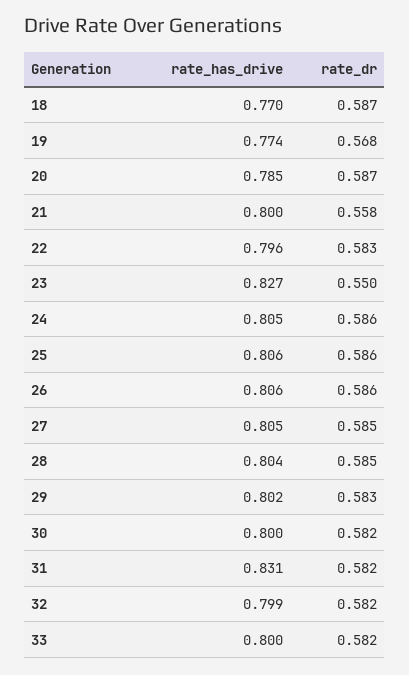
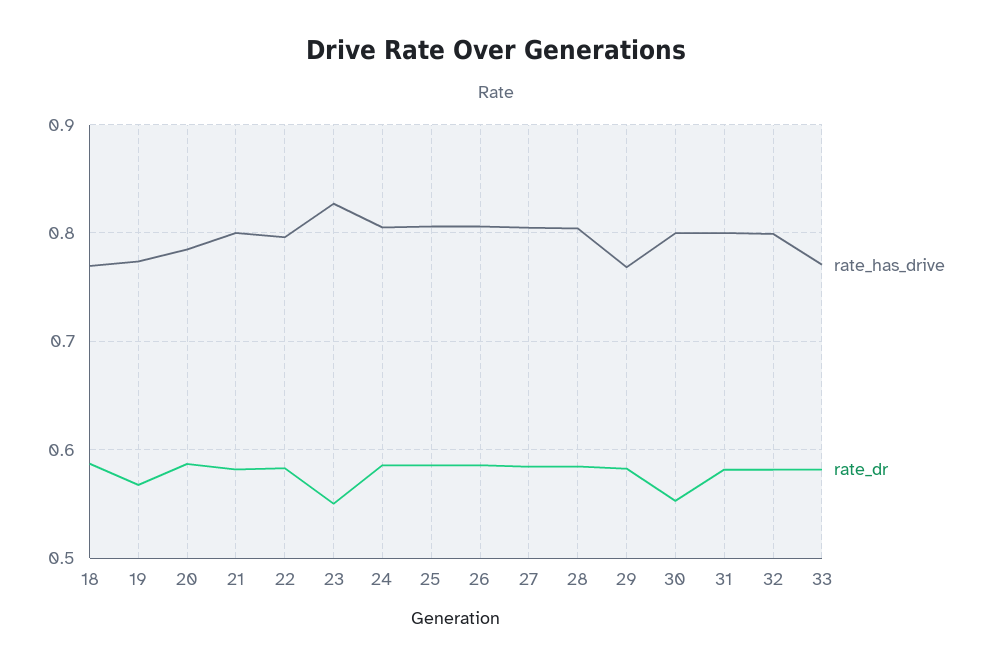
  {
    "rate_has_drive": {
      "18": 0.77,
      "19": 0.774,
      "20": 0.785,
      "21": 0.8,
      "22": 0.796,
      "23": 0.827,
      "24": 0.805,
      "25": 0.806,
      "26": 0.806,
      "27": 0.805,
      "28": 0.804,
-     "29": 0.802,
+     "29": 0.77,
      "30": 0.8,
-     "31": 0.831,
+     "31": 0.8,
      "32": 0.799,
-     "33": 0.8
+     "33": 0.77
    },
    "rate_dr": {
      "18": 0.587,
      "19": 0.568,
      "20": 0.587,
-     "21": 0.558,
+     "21": 0.58,
      "22": 0.583,
      "23": 0.55,
      "24": 0.586,
      "25": 0.586,
      "26": 0.586,
      "27": 0.585,
      "28": 0.585,
      "29": 0.583,
-     "30": 0.582,
+     "30": 0.55,
      "31": 0.582,
      "32": 0.582,
      "33": 0.582
    }
  }

